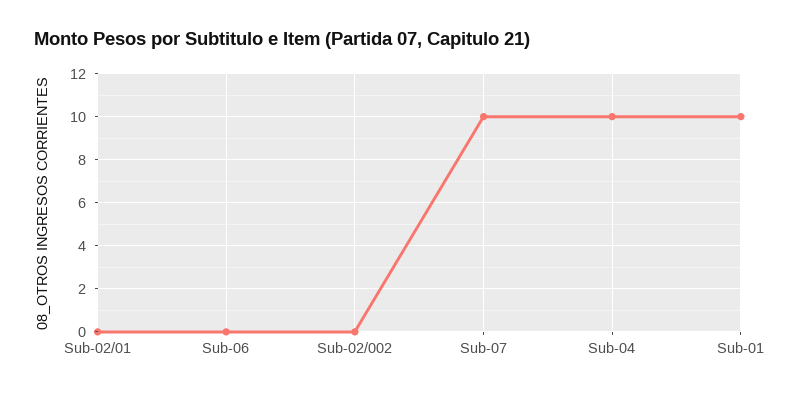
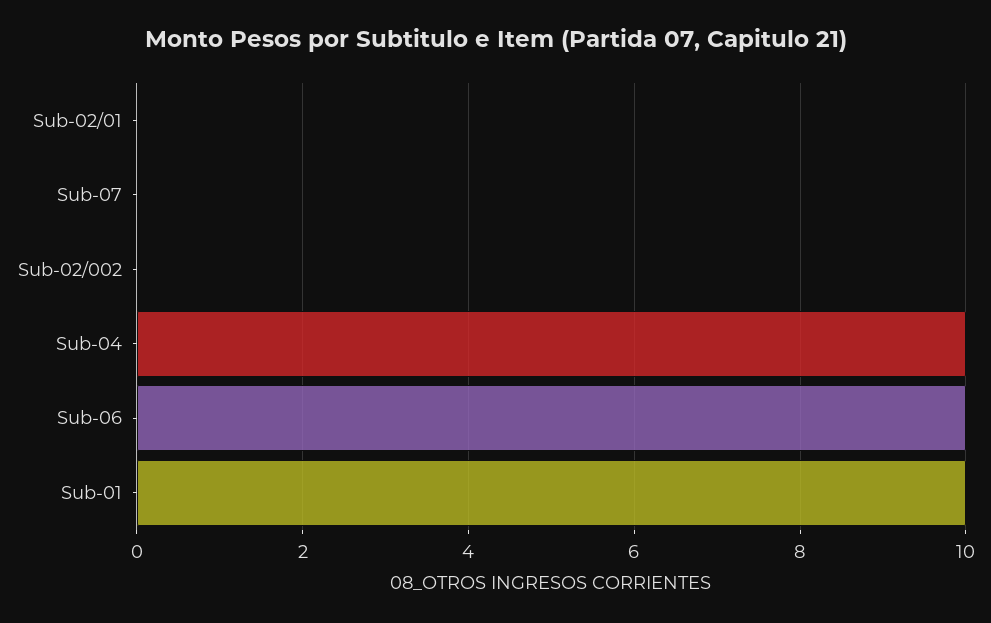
  {
    "Sub-02/01": 0,
-   "Sub-06": 0,
+   "Sub-06": 10,
    "Sub-02/002": 0,
-   "Sub-07": 10,
+   "Sub-07": 0,
    "Sub-04": 10,
    "Sub-01": 10
  }

